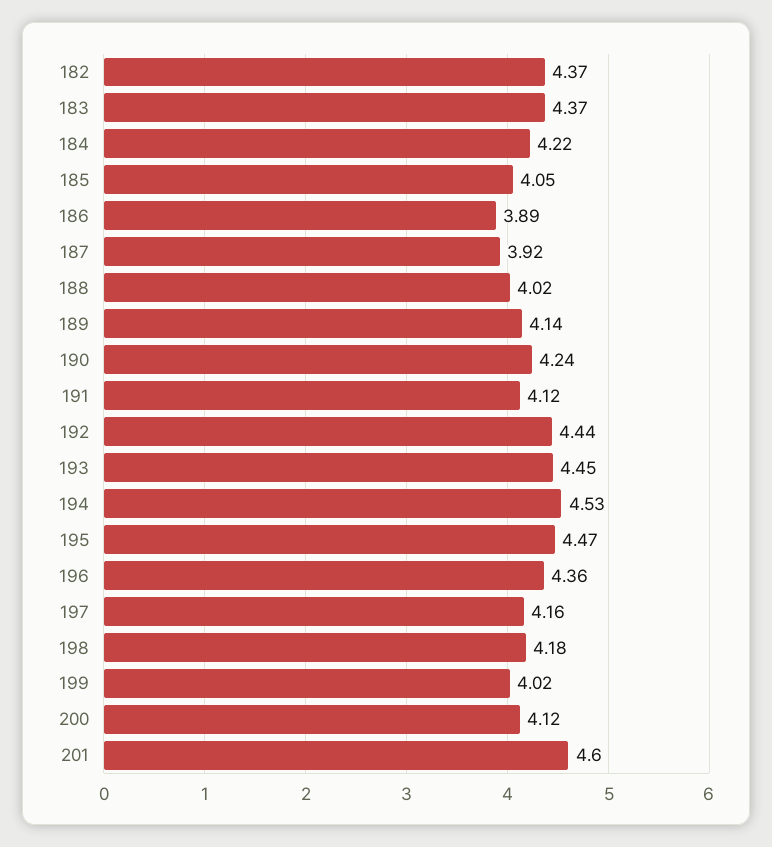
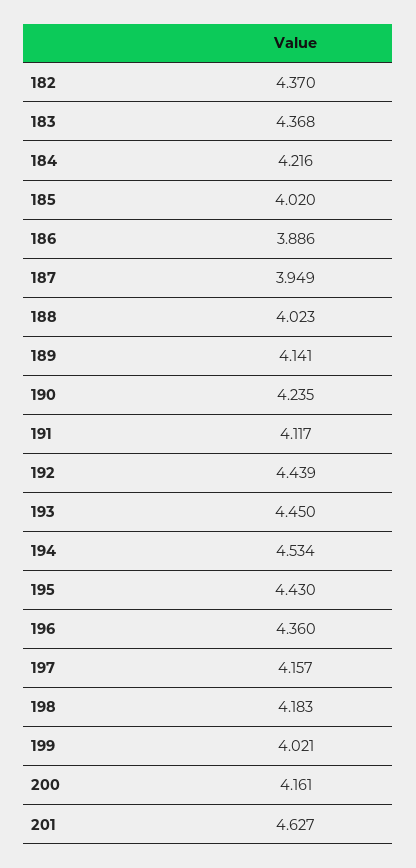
  {
    "182": 4.37,
    "183": 4.368,
    "184": 4.216,
-   "185": 4.05,
+   "185": 4.02,
    "186": 3.886,
-   "187": 3.92,
+   "187": 3.949,
    "188": 4.023,
    "189": 4.141,
    "190": 4.235,
    "191": 4.117,
    "192": 4.439,
    "193": 4.45,
    "194": 4.534,
-   "195": 4.47,
+   "195": 4.43,
    "196": 4.36,
    "197": 4.157,
    "198": 4.183,
    "199": 4.021,
-   "200": 4.12,
+   "200": 4.161,
-   "201": 4.6
+   "201": 4.627
  }

